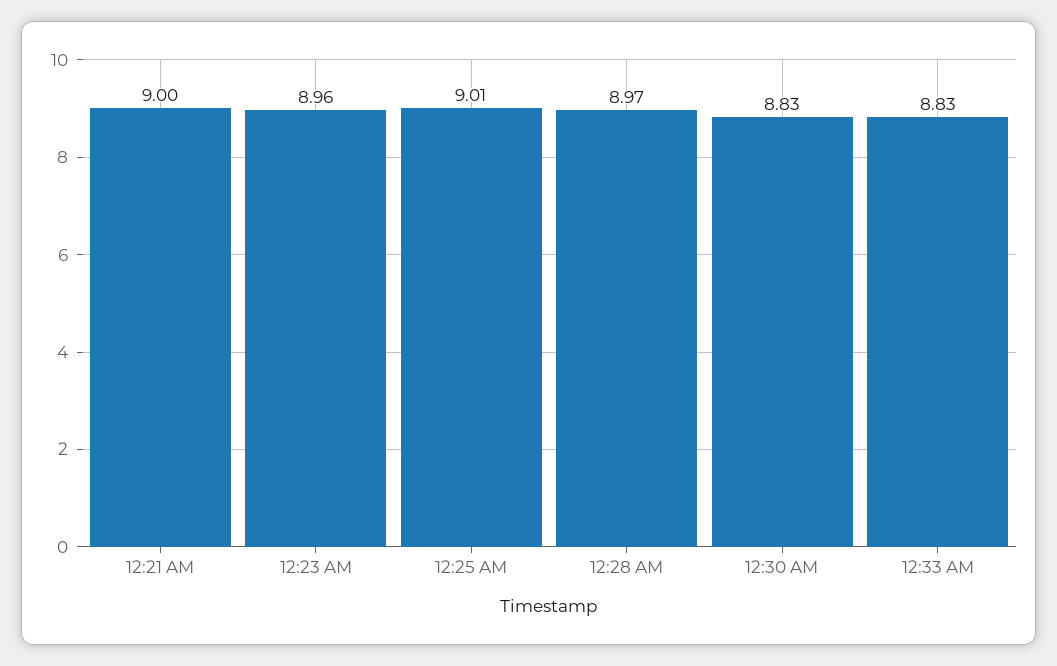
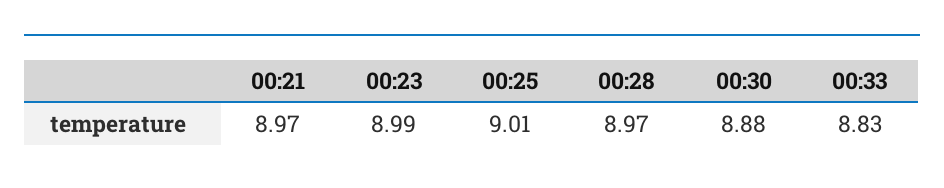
  {
-   "12:21 AM": 9,
+   "12:21 AM": 8.97,
-   "12:23 AM": 8.96,
+   "12:23 AM": 8.99,
    "12:25 AM": 9.01,
    "12:28 AM": 8.97,
-   "12:30 AM": 8.83,
+   "12:30 AM": 8.88,
    "12:33 AM": 8.83
  }

